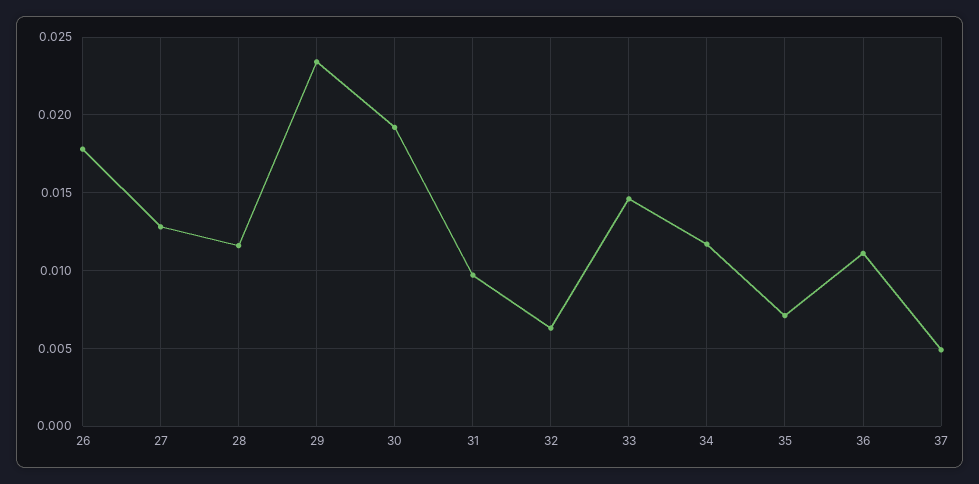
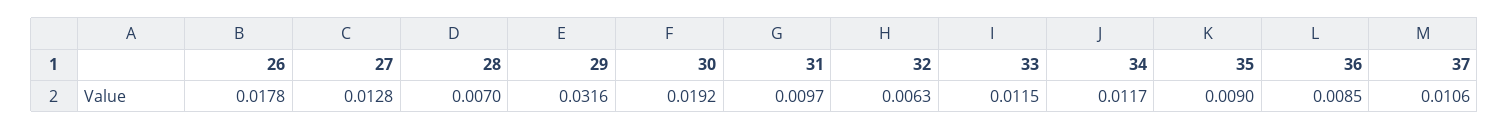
  {
    "26": 0.0178,
    "27": 0.0128,
-   "28": 0.0115,
+   "28": 0.007,
-   "29": 0.0235,
+   "29": 0.0316,
    "30": 0.0192,
    "31": 0.0097,
    "32": 0.0063,
-   "33": 0.0145,
+   "33": 0.0115,
    "34": 0.0117,
-   "35": 0.007,
+   "35": 0.009,
-   "36": 0.011,
+   "36": 0.0085,
-   "37": 0.005
+   "37": 0.0106
  }

